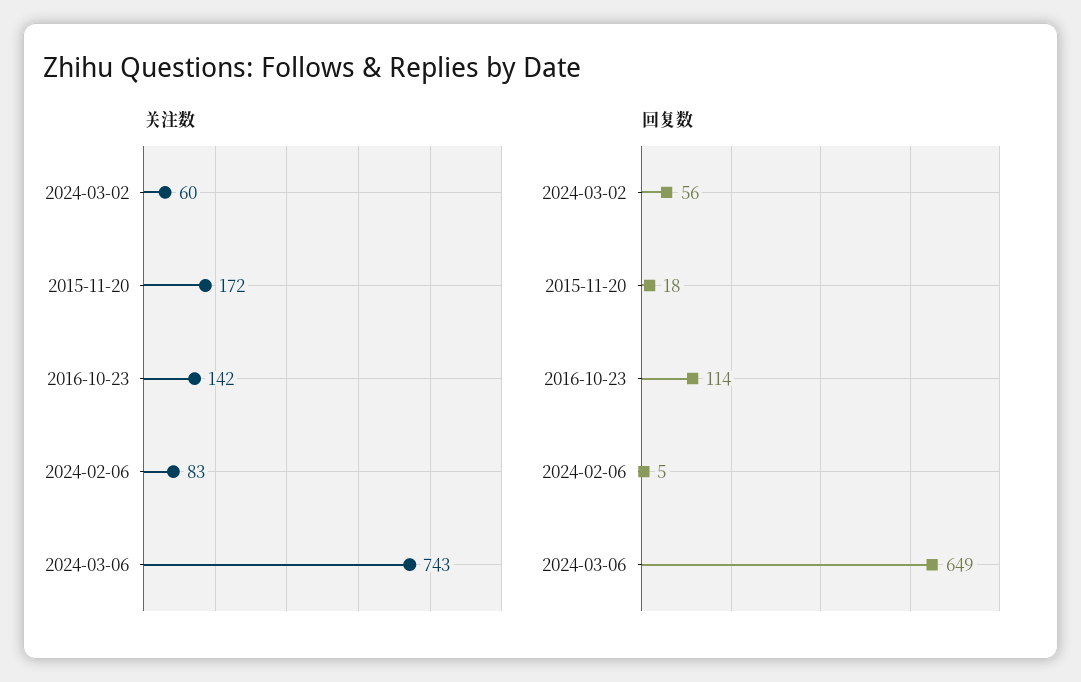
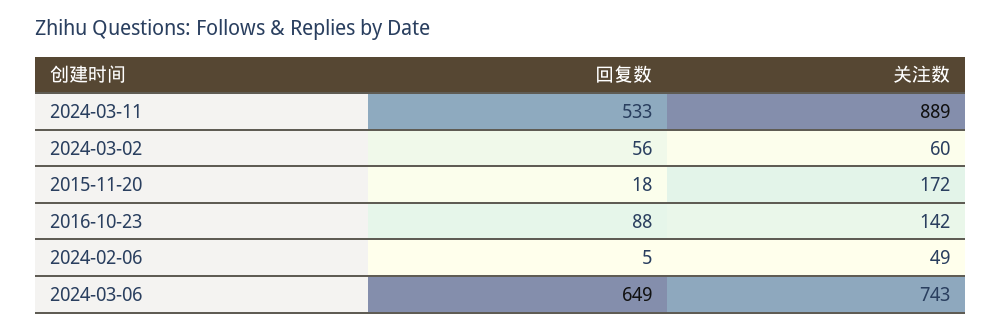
  {
    "关注数": {
      "2024-03-02": 60,
      "2015-11-20": 172,
      "2016-10-23": 142,
-     "2024-02-06": 83,
+     "2024-02-06": 49,
-     "2024-03-06": 743
+     "2024-03-06": 743,
+     "2024-03-11": 889
    },
    "回复数": {
      "2024-03-02": 56,
      "2015-11-20": 18,
-     "2016-10-23": 114,
+     "2016-10-23": 88,
      "2024-02-06": 5,
-     "2024-03-06": 649
+     "2024-03-06": 649,
+     "2024-03-11": 533
    }
  }

